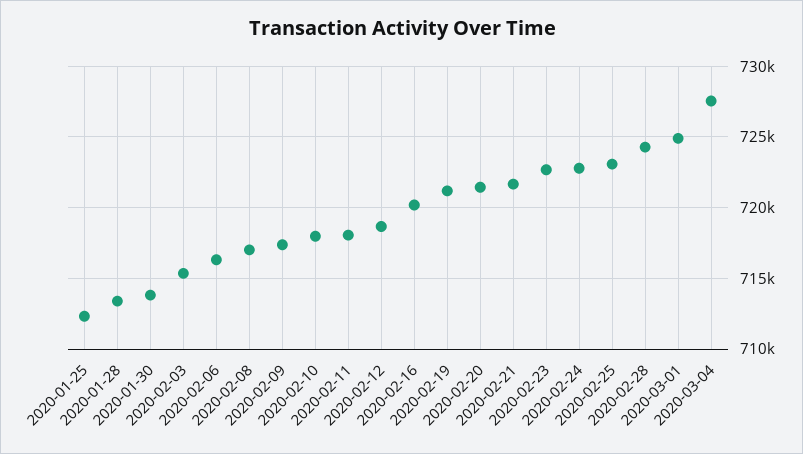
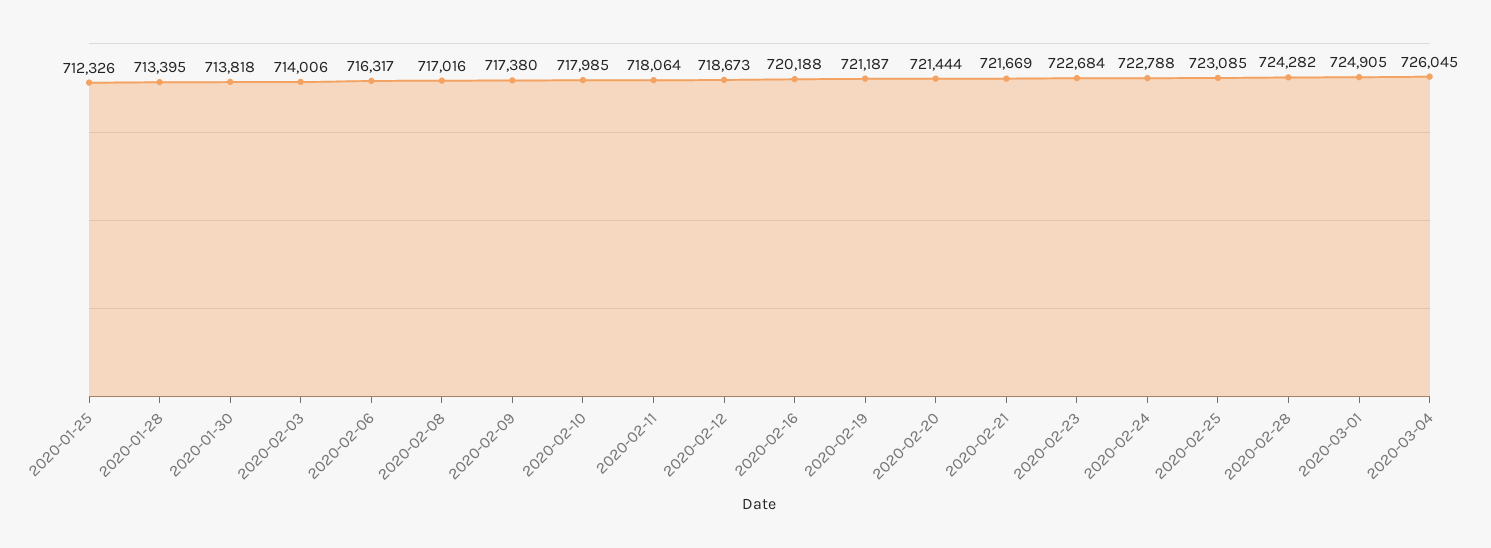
  {
    "2020-01-25": 712326,
    "2020-01-28": 713395,
    "2020-01-30": 713818,
-   "2020-02-03": 715500,
+   "2020-02-03": 714006,
    "2020-02-06": 716317,
    "2020-02-08": 717016,
    "2020-02-09": 717380,
    "2020-02-10": 717985,
    "2020-02-11": 718064,
    "2020-02-12": 718673,
    "2020-02-16": 720188,
    "2020-02-19": 721187,
    "2020-02-20": 721444,
    "2020-02-21": 721669,
    "2020-02-23": 722684,
    "2020-02-24": 722788,
    "2020-02-25": 723085,
    "2020-02-28": 724282,
    "2020-03-01": 724905,
-   "2020-03-04": 727500
+   "2020-03-04": 726045
  }

